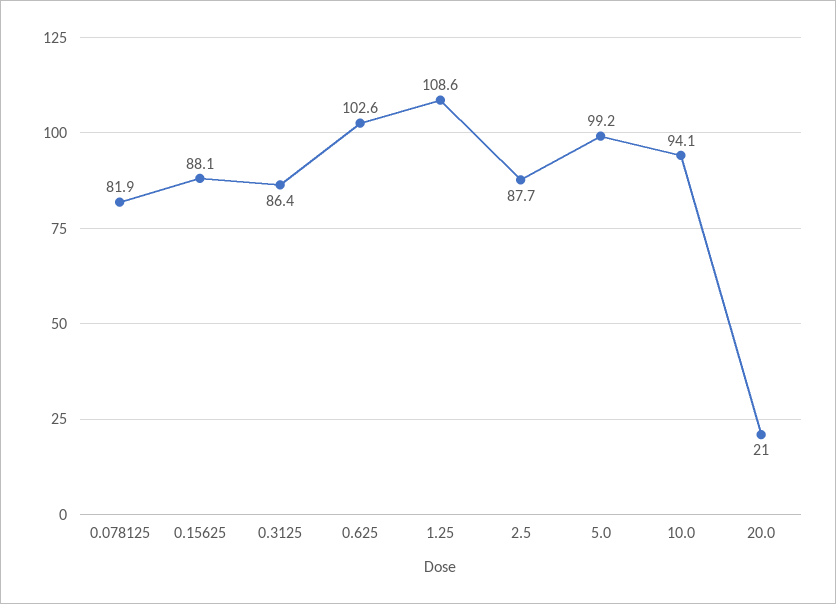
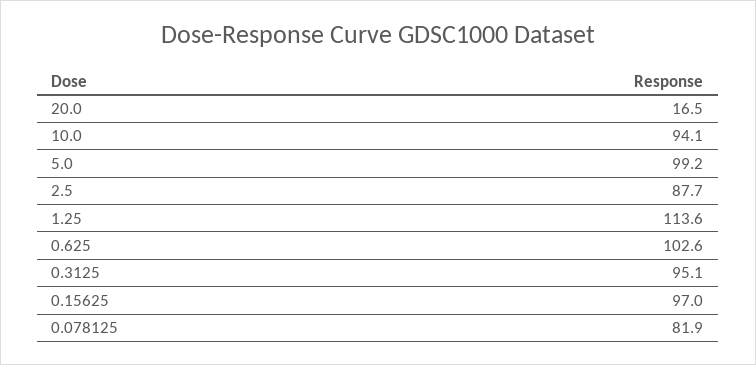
  {
    "0.078125": 81.9,
-   "0.15625": 88.1,
+   "0.15625": 97,
-   "0.3125": 86.4,
+   "0.3125": 95.1,
    "0.625": 102.6,
-   "1.25": 108.6,
+   "1.25": 113.6,
    "2.5": 87.7,
    "5.0": 99.2,
    "10.0": 94.1,
-   "20.0": 21
+   "20.0": 16.5
  }

